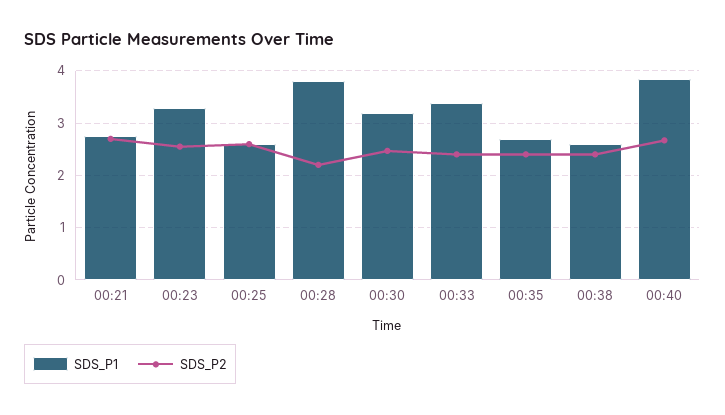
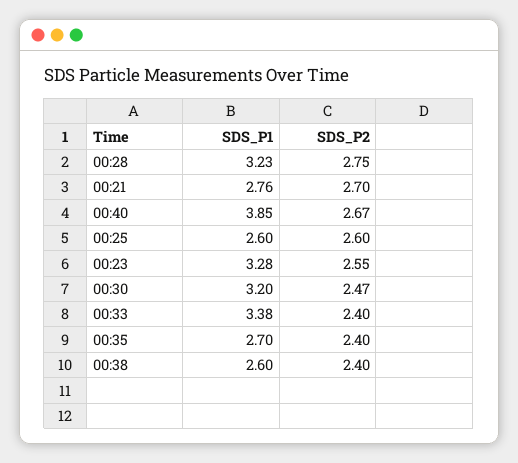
  {
    "SDS_P1": {
      "00:21": 2.76,
      "00:23": 3.28,
      "00:25": 2.6,
-     "00:28": 3.8,
+     "00:28": 3.23,
      "00:30": 3.2,
      "00:33": 3.38,
      "00:35": 2.7,
      "00:38": 2.6,
      "00:40": 3.85
    },
    "SDS_P2": {
      "00:21": 2.7,
      "00:23": 2.55,
      "00:25": 2.6,
-     "00:28": 2.2,
+     "00:28": 2.75,
      "00:30": 2.47,
      "00:33": 2.4,
      "00:35": 2.4,
      "00:38": 2.4,
      "00:40": 2.67
    }
  }

